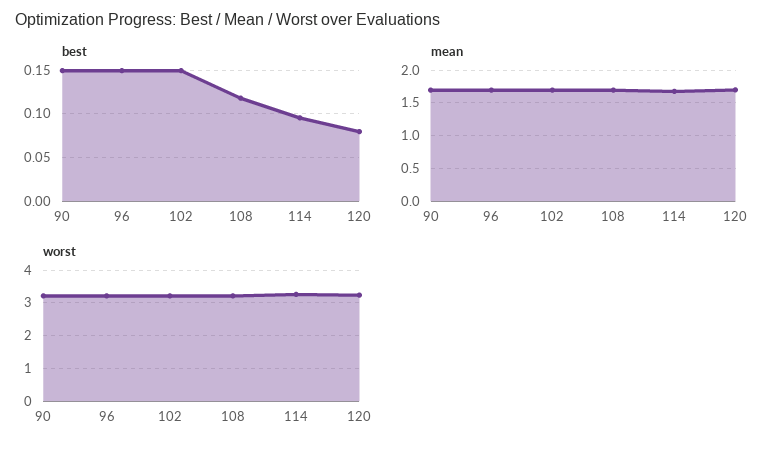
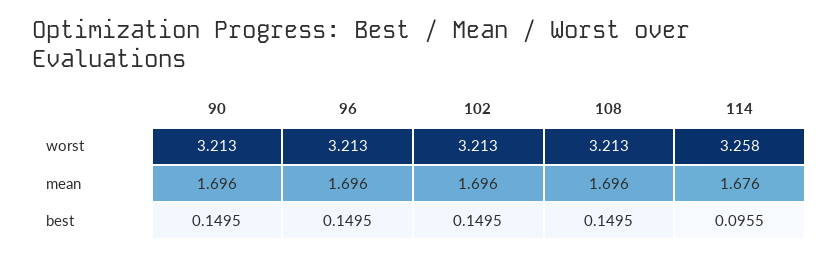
  {
    "best": {
      "90": 0.1495,
      "96": 0.1495,
      "102": 0.1495,
-     "108": 0.12,
+     "108": 0.1495,
-     "114": 0.0955,
+     "114": 0.0955
-     "120": 0.08
    },
    "mean": {
      "90": 1.696,
      "96": 1.696,
      "102": 1.696,
      "108": 1.696,
-     "114": 1.676,
+     "114": 1.676
-     "120": 1.7
    },
    "worst": {
      "90": 3.213,
      "96": 3.213,
      "102": 3.213,
      "108": 3.213,
-     "114": 3.258,
+     "114": 3.258
-     "120": 3.2
    }
  }

